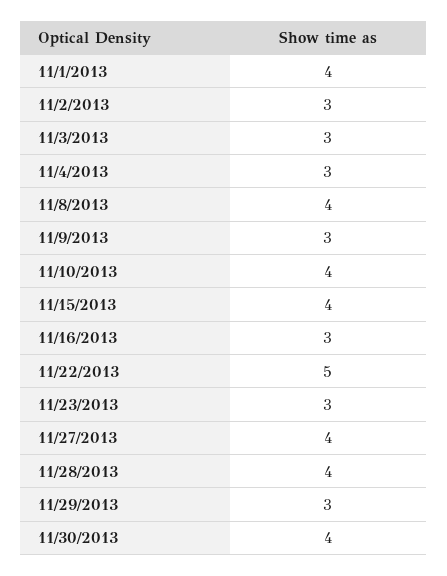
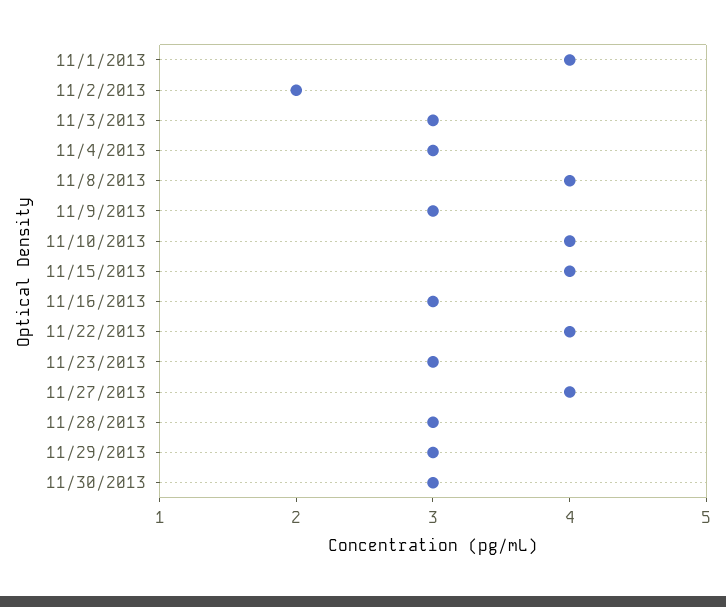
  {
    "11/1/2013": 4,
-   "11/2/2013": 3,
+   "11/2/2013": 2,
    "11/3/2013": 3,
    "11/4/2013": 3,
    "11/8/2013": 4,
    "11/9/2013": 3,
    "11/10/2013": 4,
    "11/15/2013": 4,
    "11/16/2013": 3,
-   "11/22/2013": 5,
+   "11/22/2013": 4,
    "11/23/2013": 3,
    "11/27/2013": 4,
-   "11/28/2013": 4,
+   "11/28/2013": 3,
    "11/29/2013": 3,
-   "11/30/2013": 4
+   "11/30/2013": 3
  }

